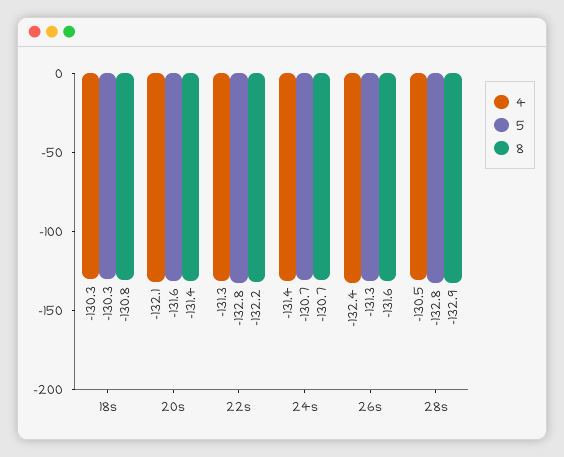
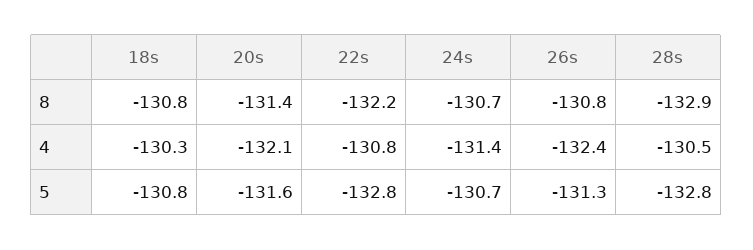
  {
    "4": {
      "18s": -130.3,
      "20s": -132.1,
-     "22s": -131.3,
+     "22s": -130.8,
      "24s": -131.4,
      "26s": -132.4,
      "28s": -130.5
    },
    "5": {
-     "18s": -130.3,
+     "18s": -130.8,
      "20s": -131.6,
      "22s": -132.8,
      "24s": -130.7,
      "26s": -131.3,
      "28s": -132.8
    },
    "8": {
      "18s": -130.8,
      "20s": -131.4,
      "22s": -132.2,
      "24s": -130.7,
-     "26s": -131.6,
+     "26s": -130.8,
      "28s": -132.9
    }
  }

